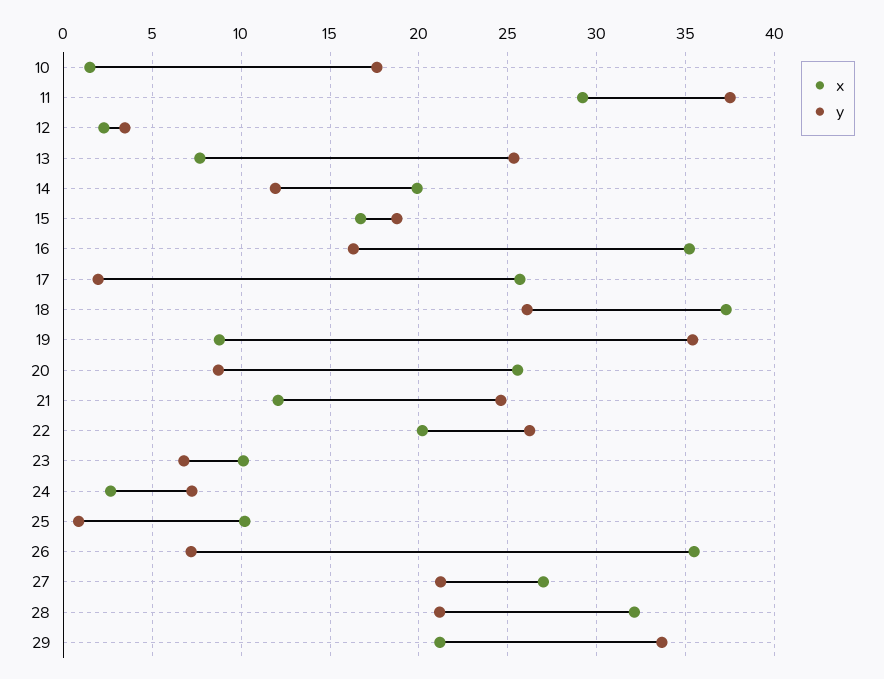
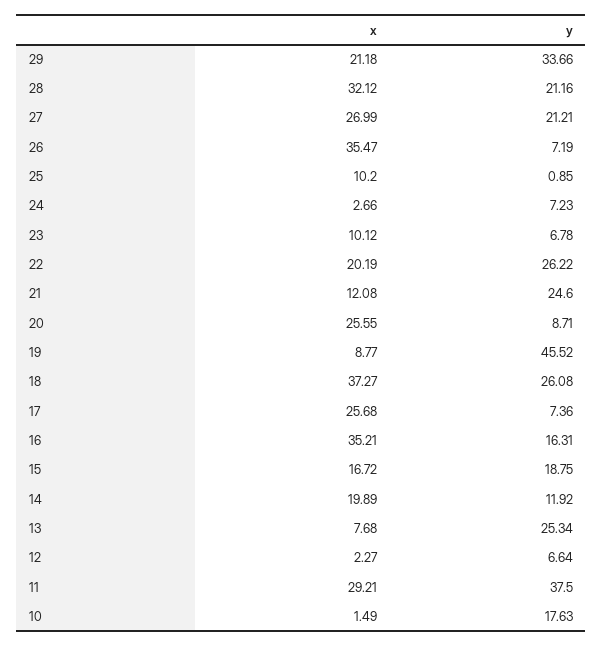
  {
    "x": {
      "10": 1.49,
      "11": 29.21,
      "12": 2.27,
      "13": 7.68,
      "14": 19.89,
      "15": 16.72,
      "16": 35.21,
      "17": 25.68,
      "18": 37.27,
      "19": 8.77,
      "20": 25.55,
      "21": 12.08,
      "22": 20.19,
      "23": 10.12,
      "24": 2.66,
      "25": 10.2,
      "26": 35.47,
      "27": 26.99,
      "28": 32.12,
      "29": 21.18
    },
    "y": {
      "10": 17.63,
      "11": 37.5,
-     "12": 3.5,
+     "12": 6.64,
      "13": 25.34,
      "14": 11.92,
      "15": 18.75,
      "16": 16.31,
-     "17": 2,
+     "17": 7.36,
      "18": 26.08,
-     "19": 35.5,
+     "19": 45.52,
      "20": 8.71,
      "21": 24.6,
      "22": 26.22,
      "23": 6.78,
      "24": 7.23,
      "25": 0.85,
      "26": 7.19,
      "27": 21.21,
      "28": 21.16,
      "29": 33.66
    }
  }

